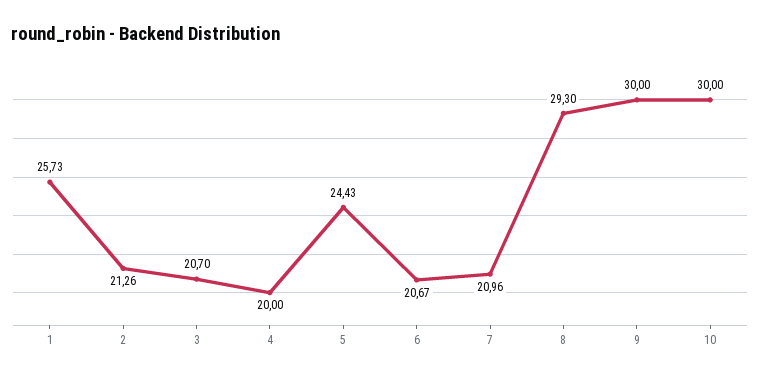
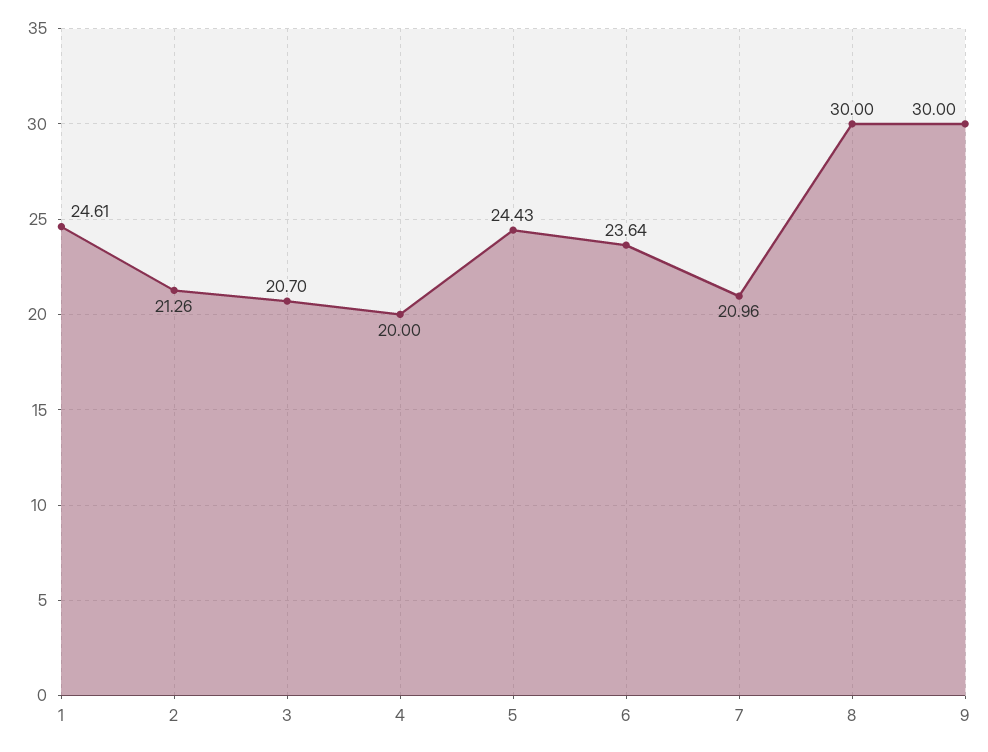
  {
-   "1": 25.73,
+   "1": 24.61,
    "2": 21.26,
    "3": 20.7,
    "4": 20,
    "5": 24.43,
-   "6": 20.67,
+   "6": 23.64,
    "7": 20.96,
-   "8": 29.3,
+   "8": 30,
-   "9": 30,
+   "9": 30
-   "10": 30
  }

